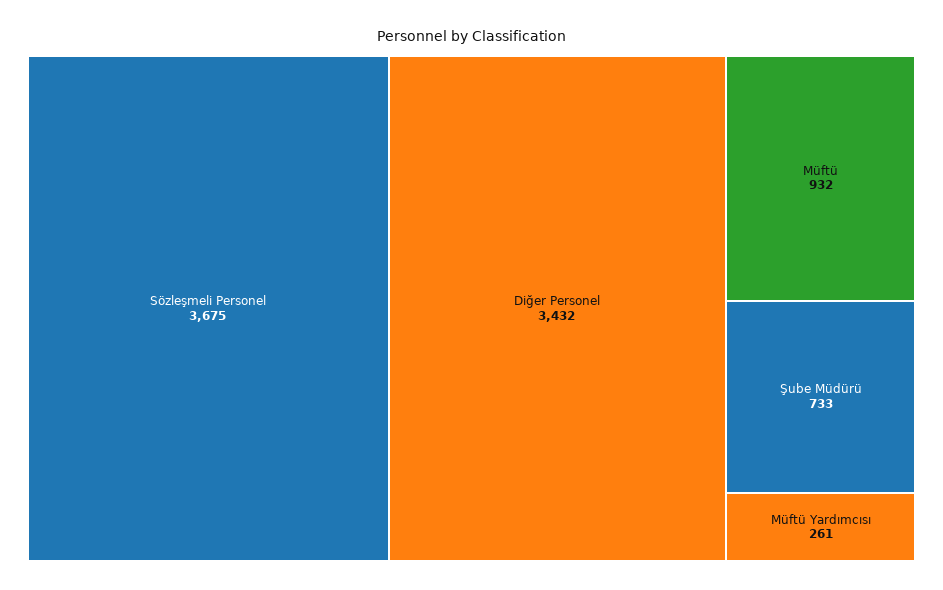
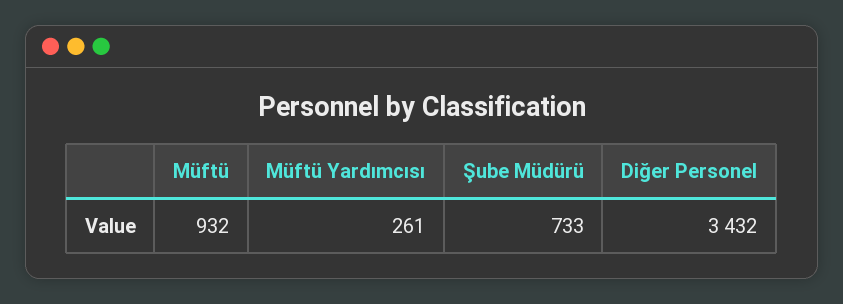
  {
-   "Sözleşmeli Personel": 3675,
    "Diğer Personel": 3432,
    "Müftü": 932,
    "Şube Müdürü": 733,
    "Müftü Yardımcısı": 261
  }

